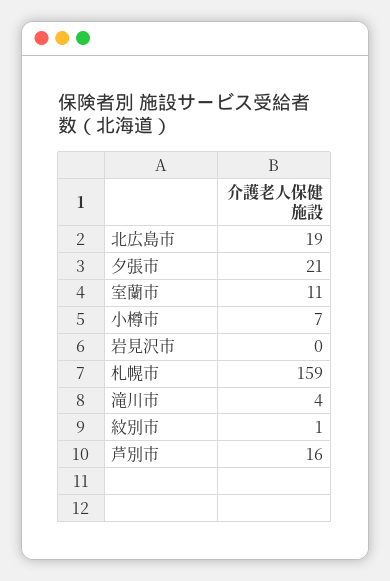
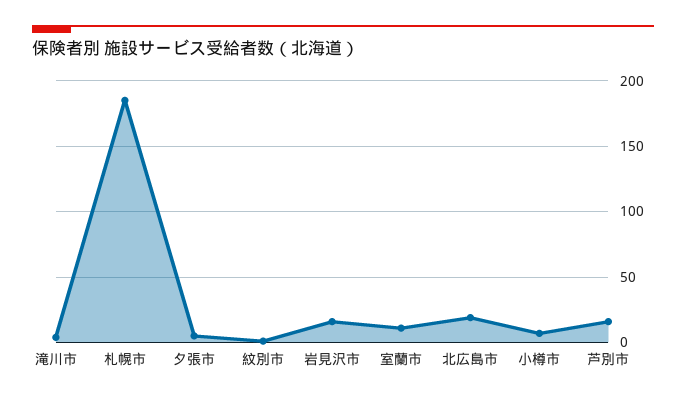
  {
    "北広島市": 19,
-   "夕張市": 21,
+   "夕張市": 5,
    "室蘭市": 11,
    "小樽市": 7,
-   "岩見沢市": 0,
+   "岩見沢市": 15,
-   "札幌市": 159,
+   "札幌市": 185,
    "滝川市": 4,
    "紋別市": 1,
    "芦別市": 16
  }

